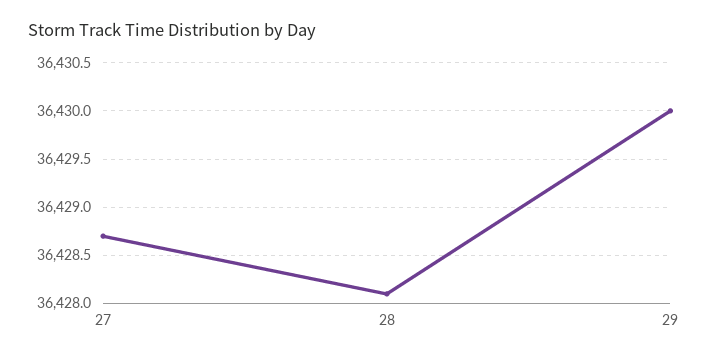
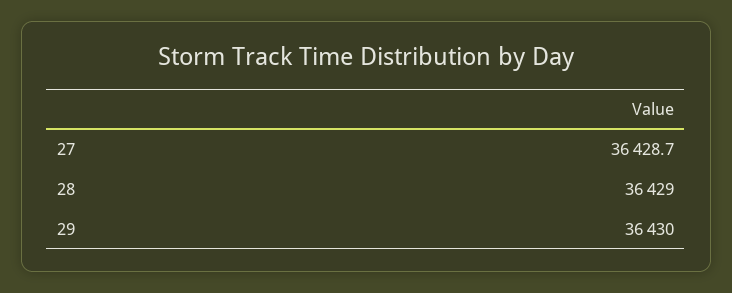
  {
    "27": 36428.7,
-   "28": 36428.1,
+   "28": 36429,
    "29": 36430
  }

